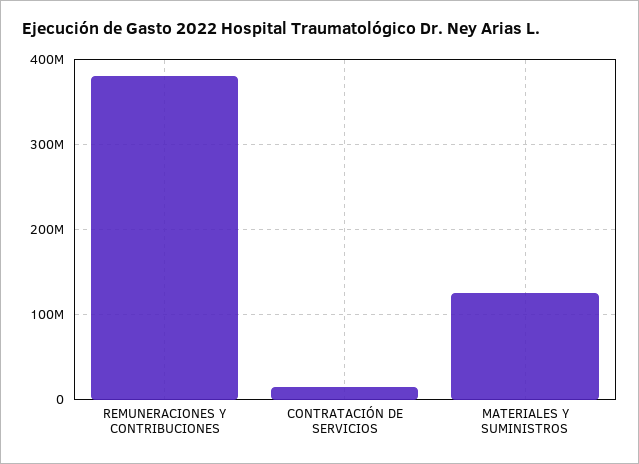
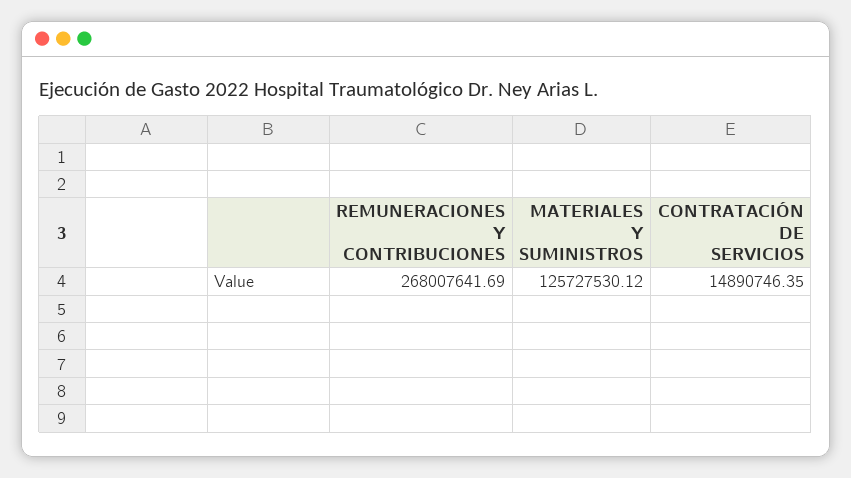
  {
-   "REMUNERACIONES Y CONTRIBUCIONES": 380000000,
+   "REMUNERACIONES Y CONTRIBUCIONES": 268007641.69,
    "CONTRATACIÓN DE SERVICIOS": 14890746.35,
    "MATERIALES Y SUMINISTROS": 125727530.12
  }

